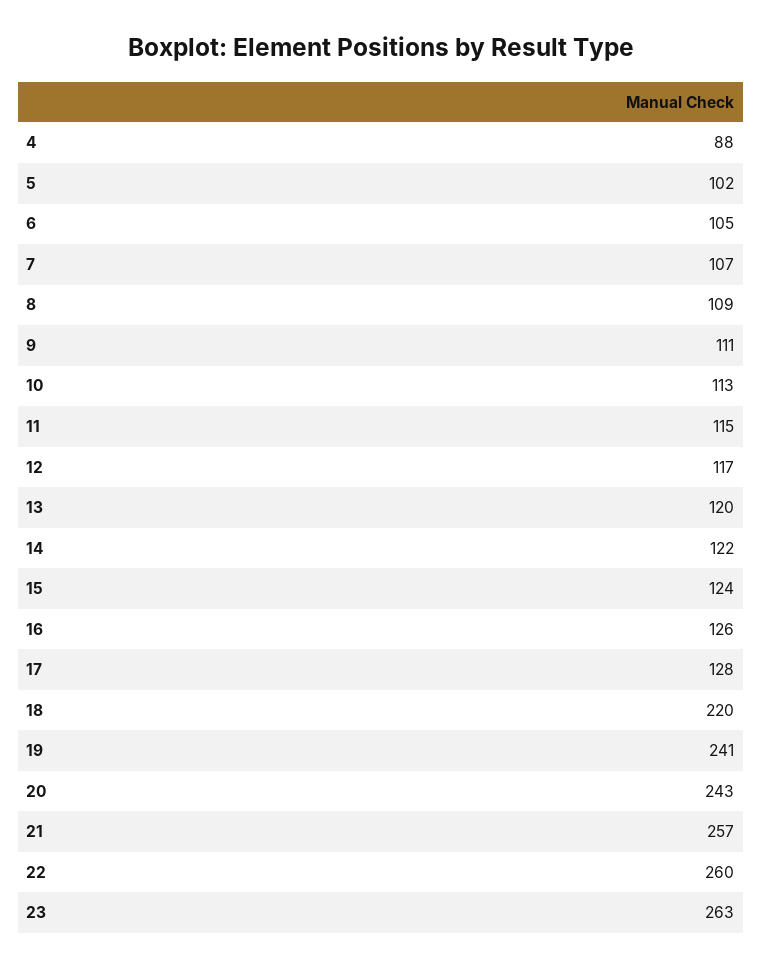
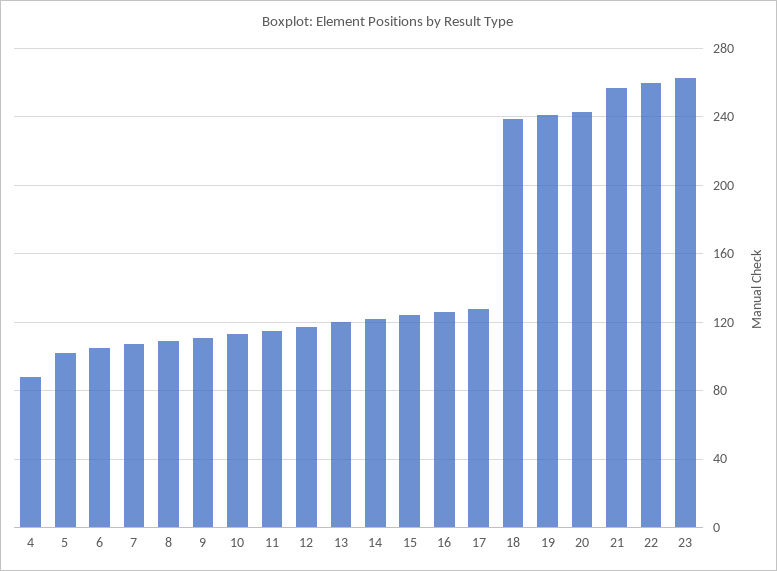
  {
    "4": 88,
    "5": 102,
    "6": 105,
    "7": 107,
    "8": 109,
    "9": 111,
    "10": 113,
    "11": 115,
    "12": 117,
    "13": 120,
    "14": 122,
    "15": 124,
    "16": 126,
    "17": 128,
-   "18": 220,
+   "18": 240,
    "19": 241,
    "20": 243,
    "21": 257,
    "22": 260,
    "23": 263
  }

